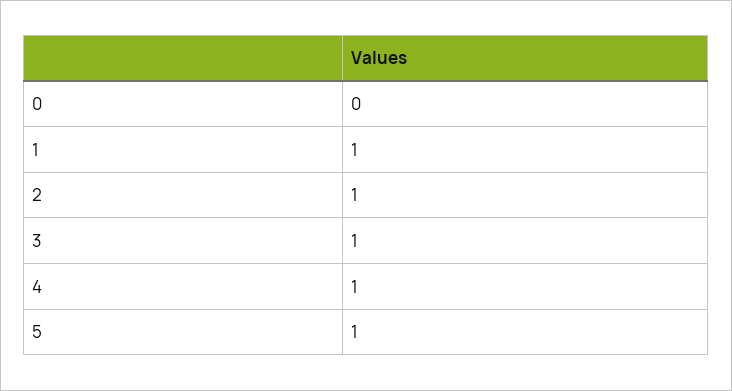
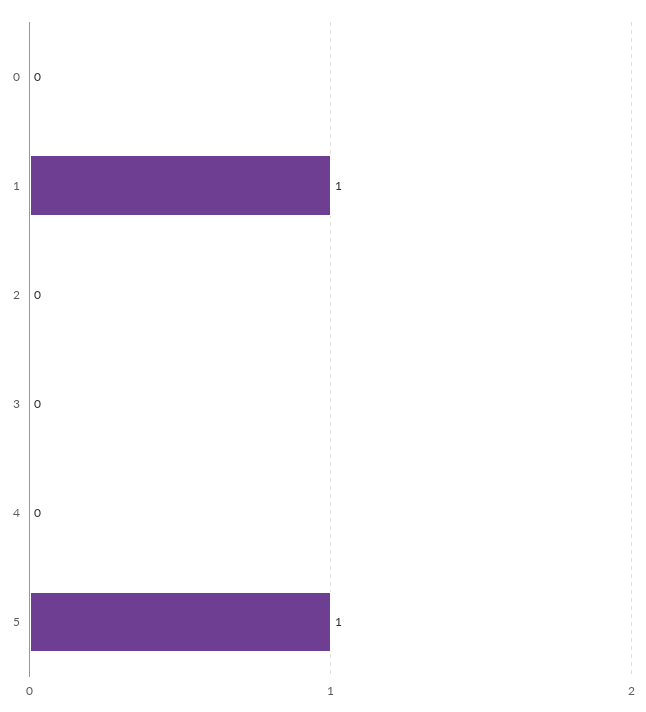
  {
    "0": 0,
    "1": 1,
-   "2": 1,
+   "2": 0,
-   "3": 1,
+   "3": 0,
-   "4": 1,
+   "4": 0,
    "5": 1
  }

